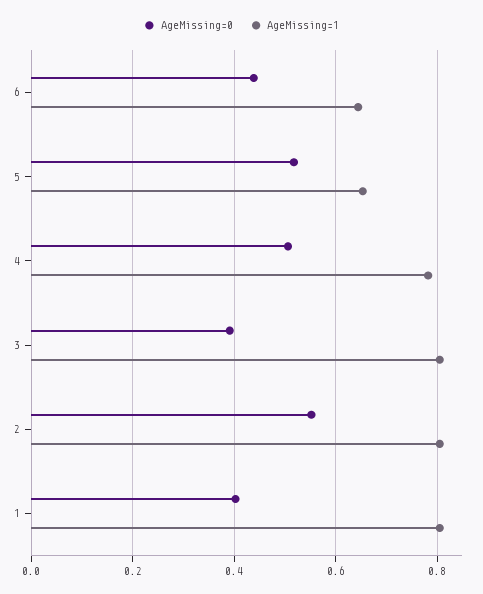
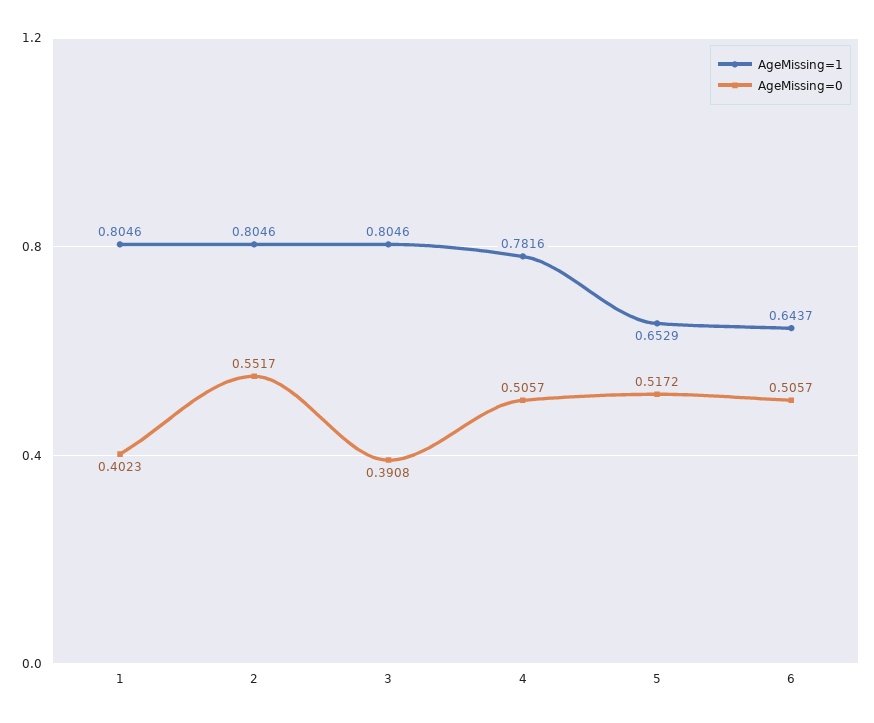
  {
    "AgeMissing=0": {
-     "6": 0.44,
+     "6": 0.5057,
      "5": 0.5172,
      "4": 0.5057,
      "3": 0.3908,
      "2": 0.5517,
      "1": 0.4023
    },
    "AgeMissing=1": {
      "6": 0.6437,
      "5": 0.6529,
      "4": 0.7816,
      "3": 0.8046,
      "2": 0.8046,
      "1": 0.8046
    }
  }

